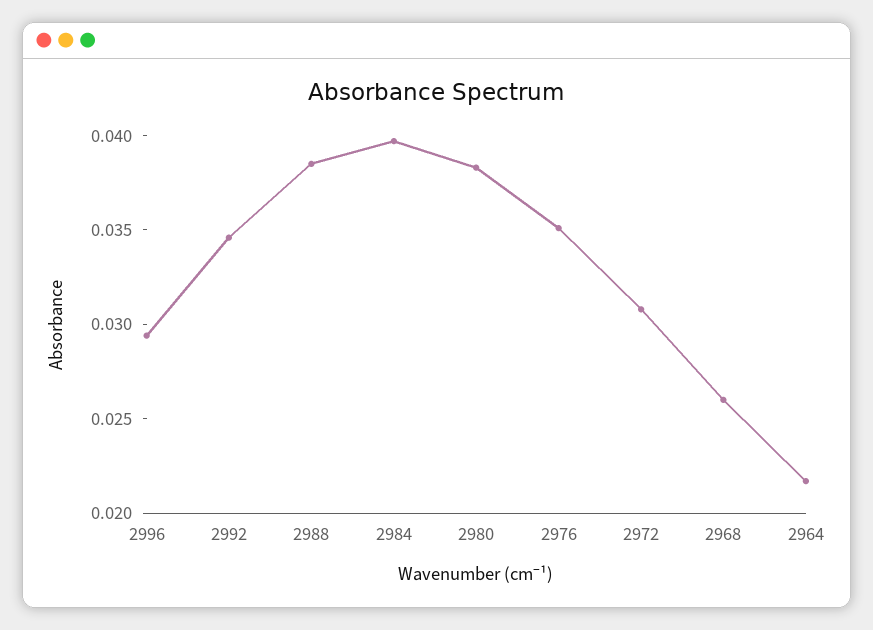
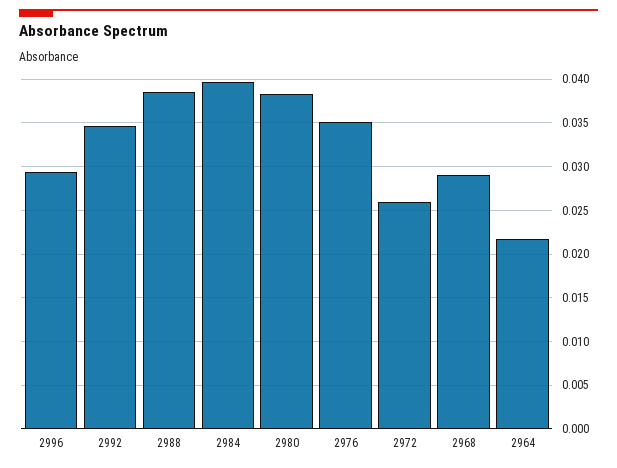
  {
    "2996": 0.029,
    "2992": 0.035,
    "2988": 0.039,
    "2984": 0.04,
    "2980": 0.038,
    "2976": 0.035,
-   "2972": 0.031,
+   "2972": 0.026,
-   "2968": 0.026,
+   "2968": 0.029,
    "2964": 0.022
  }

